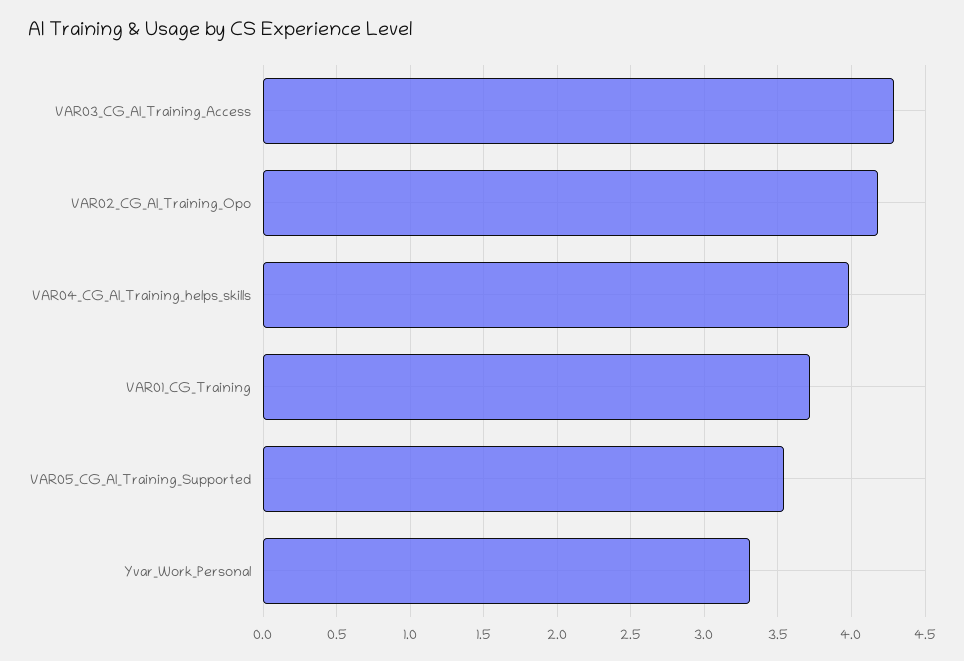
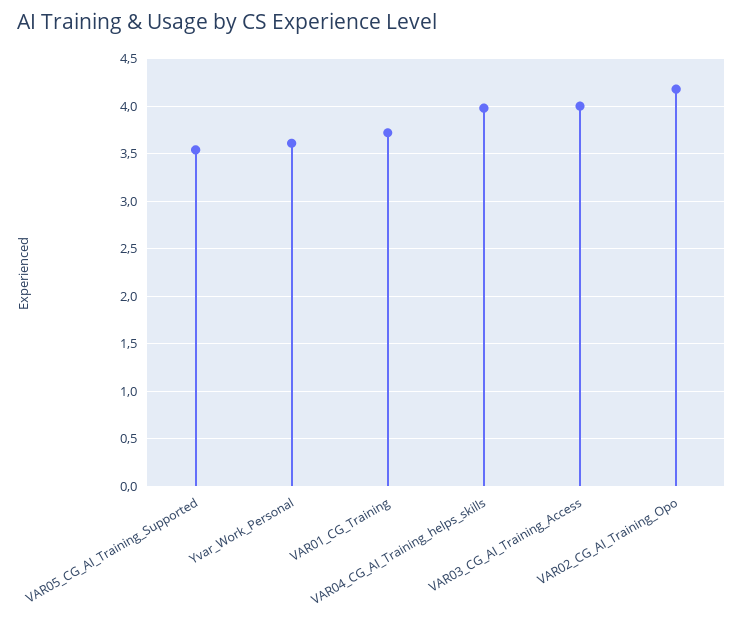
  {
-   "VAR03_CG_AI_Training_Access": 4.3,
+   "VAR03_CG_AI_Training_Access": 4,
    "VAR02_CG_AI_Training_Opo": 4.2,
    "VAR04_CG_AI_Training_helps_skills": 4,
    "VAR01_CG_Training": 3.7,
    "VAR05_CG_AI_Training_Supported": 3.55,
-   "Yvar_Work_Personal": 3.3
+   "Yvar_Work_Personal": 3.6
  }

